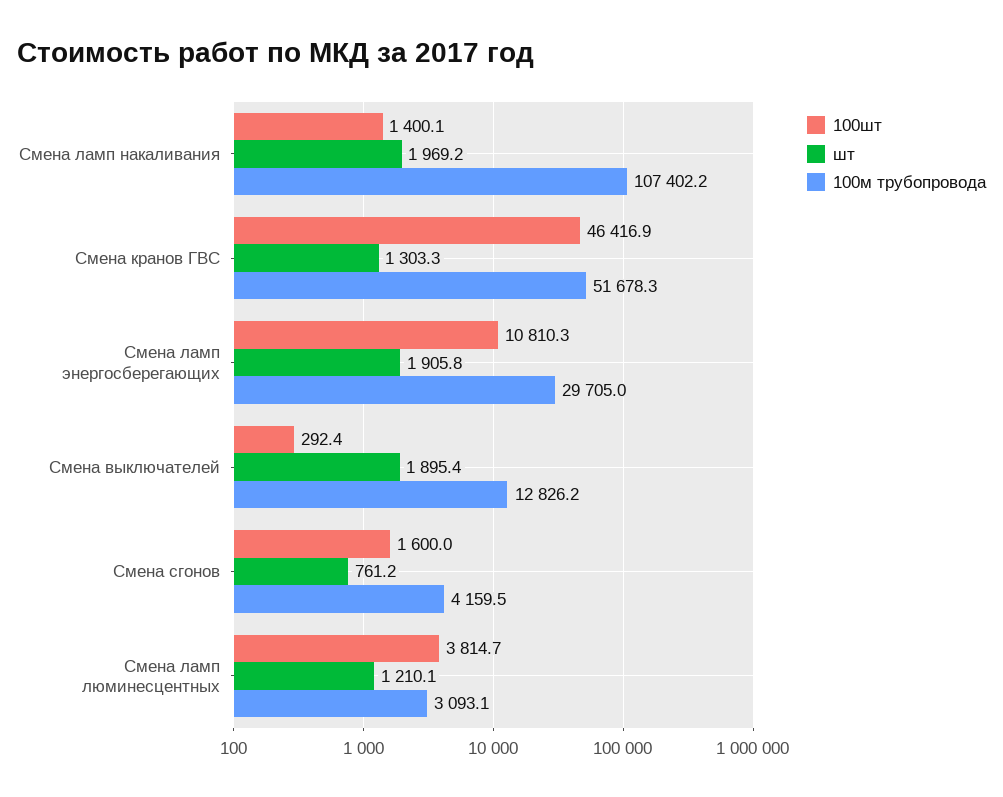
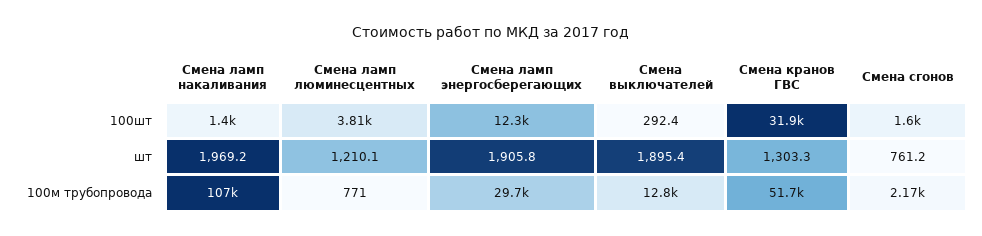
  {
    "100шт": {
      "Смена ламп накаливания": 1400.1,
-     "Смена кранов ГВС": 46416.9,
+     "Смена кранов ГВС": 31900,
-     "Смена ламп энергосберегающих": 10810.3,
+     "Смена ламп энергосберегающих": 12300,
      "Смена выключателей": 292.4,
      "Смена сгонов": 1600,
      "Смена ламп люминесцентных": 3814.7
    },
    "шт": {
      "Смена ламп накаливания": 1969.2,
      "Смена кранов ГВС": 1303.3,
      "Смена ламп энергосберегающих": 1905.8,
      "Смена выключателей": 1895.4,
      "Смена сгонов": 761.2,
      "Смена ламп люминесцентных": 1210.1
    },
    "100м трубопровода": {
      "Смена ламп накаливания": 107402.2,
      "Смена кранов ГВС": 51678.3,
      "Смена ламп энергосберегающих": 29705,
      "Смена выключателей": 12826.2,
-     "Смена сгонов": 4159.5,
+     "Смена сгонов": 2170,
-     "Смена ламп люминесцентных": 3093.1
+     "Смена ламп люминесцентных": 771
    }
  }

